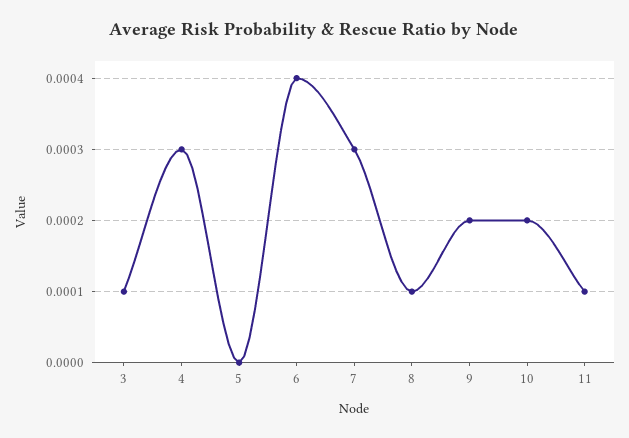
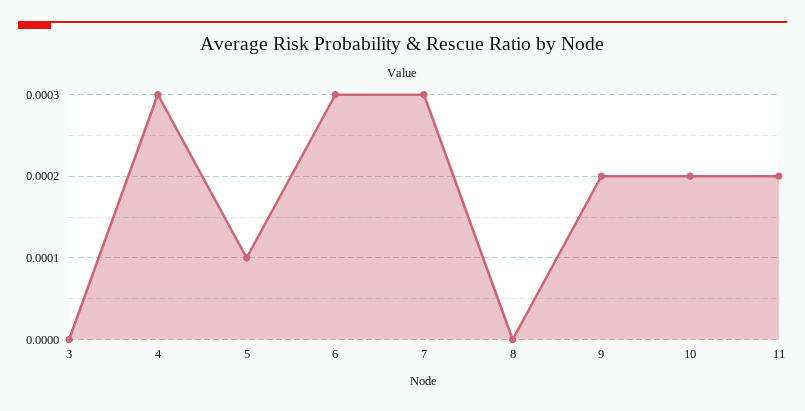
  {
-   "3": 0.0001,
+   "3": 0,
    "4": 0.0003,
-   "5": 0,
+   "5": 0.0001,
-   "6": 0.0004,
+   "6": 0.0003,
    "7": 0.0003,
-   "8": 0.0001,
+   "8": 0,
    "9": 0.0002,
    "10": 0.0002,
-   "11": 0.0001
+   "11": 0.0002
  }

